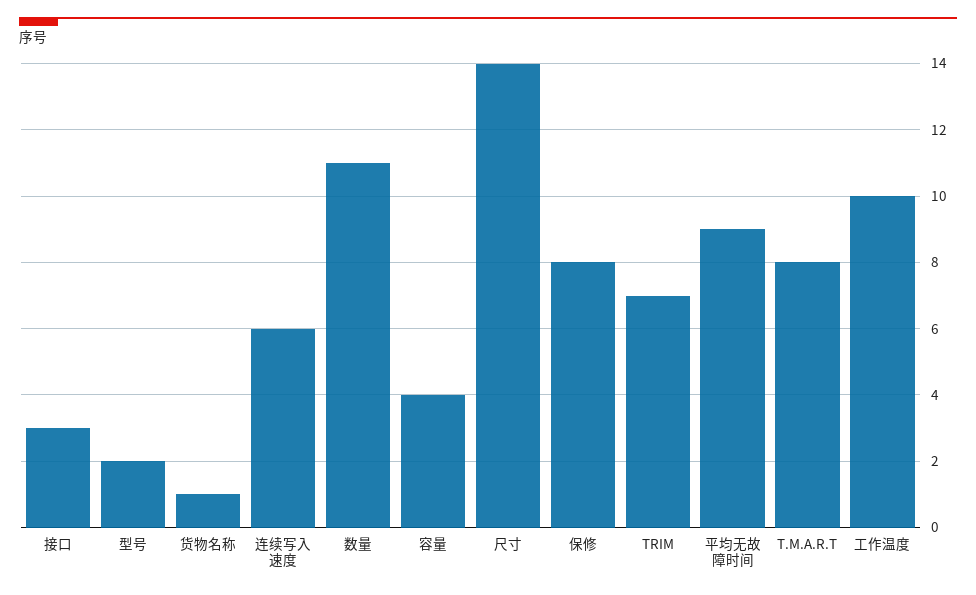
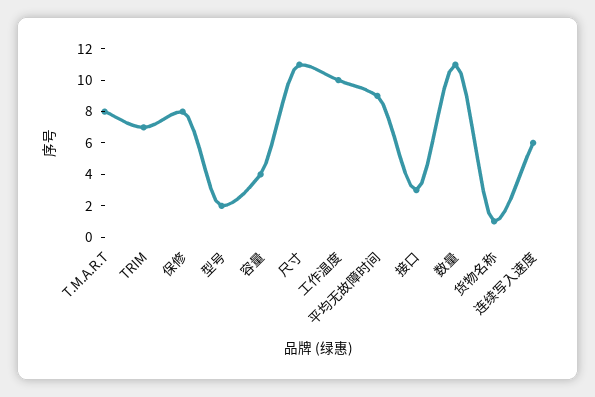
  {
    "接口": 3,
    "型号": 2,
    "货物名称": 1,
    "连续写入速度": 6,
    "数量": 11,
    "容量": 4,
-   "尺寸": 14,
+   "尺寸": 11,
    "保修": 8,
    "TRIM": 7,
    "平均无故障时间": 9,
    "T.M.A.R.T": 8,
    "工作温度": 10
  }

